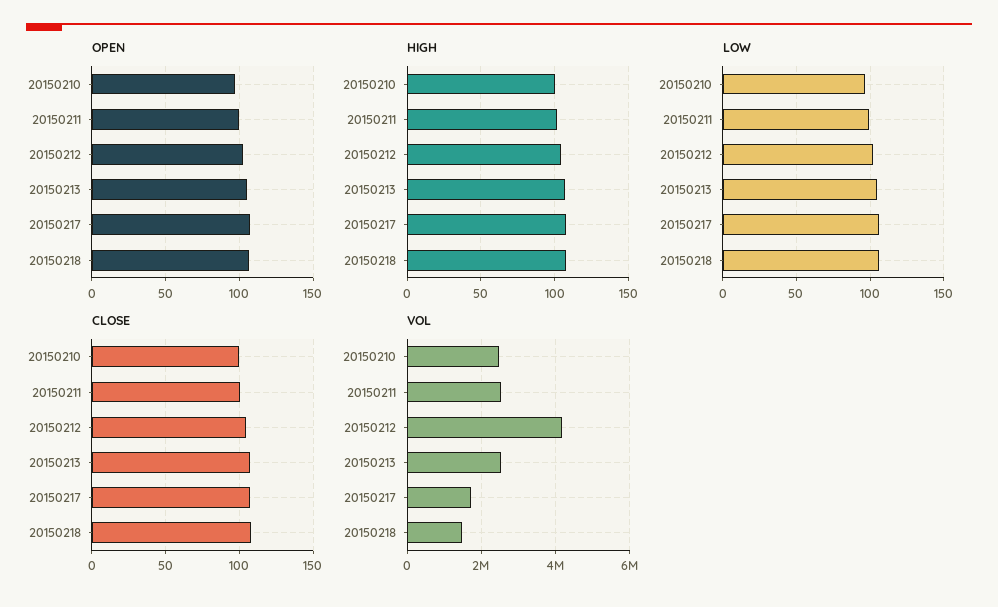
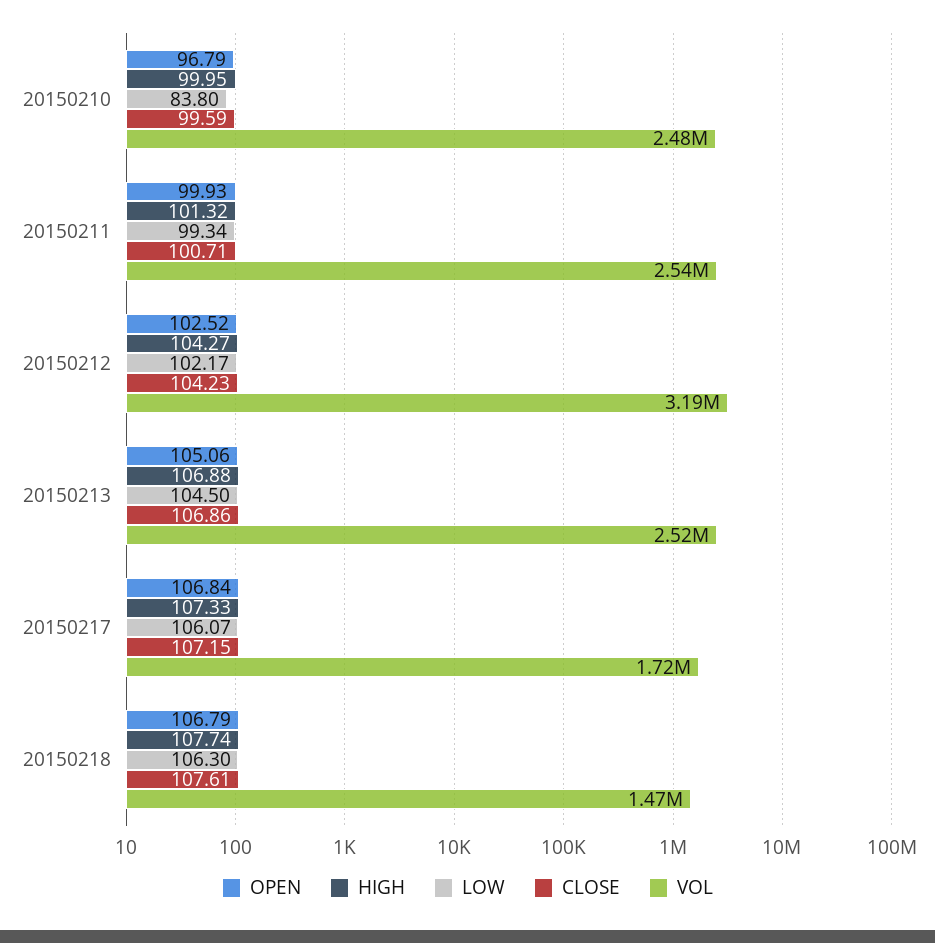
  {
    "OPEN": {
      "20150210": 96.79,
      "20150211": 99.93,
      "20150212": 102.52,
      "20150213": 105.06,
      "20150217": 106.84,
      "20150218": 106.79
    },
    "HIGH": {
      "20150210": 99.95,
      "20150211": 101.32,
      "20150212": 104.27,
      "20150213": 106.88,
      "20150217": 107.33,
      "20150218": 107.74
    },
    "LOW": {
-     "20150210": 95,
+     "20150210": 83.8,
      "20150211": 99.34,
      "20150212": 102.17,
      "20150213": 104.5,
      "20150217": 106.07,
      "20150218": 106.3
    },
    "CLOSE": {
      "20150210": 99.59,
      "20150211": 100.71,
      "20150212": 104.23,
      "20150213": 106.86,
      "20150217": 107.15,
      "20150218": 107.61
    },
    "VOL": {
      "20150210": 2480000,
      "20150211": 2540000,
-     "20150212": 4200000,
+     "20150212": 3190000,
      "20150213": 2520000,
      "20150217": 1720000,
      "20150218": 1470000
    }
  }

